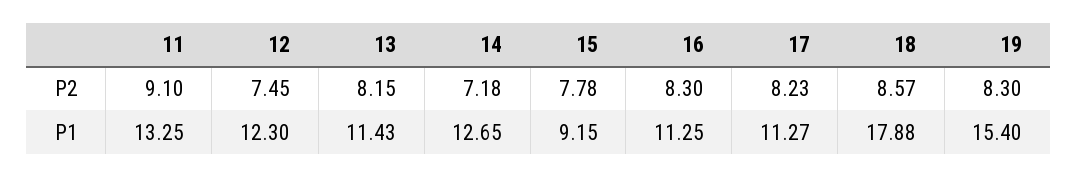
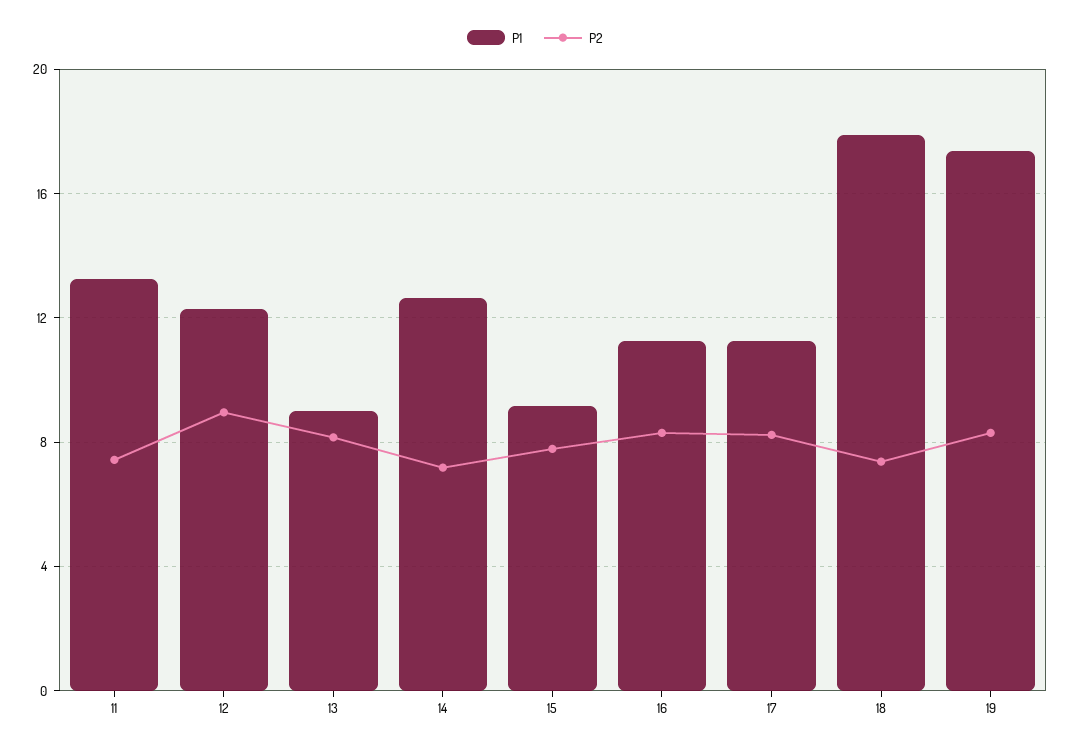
  {
    "P2": {
-     "11": 9.1,
+     "11": 7.5,
-     "12": 7.45,
+     "12": 9,
      "13": 8.15,
      "14": 7.18,
      "15": 7.78,
      "16": 8.3,
      "17": 8.23,
-     "18": 8.57,
+     "18": 7.5,
      "19": 8.3
    },
    "P1": {
      "11": 13.25,
      "12": 12.3,
-     "13": 11.43,
+     "13": 9,
      "14": 12.65,
      "15": 9.15,
      "16": 11.25,
      "17": 11.27,
      "18": 17.88,
-     "19": 15.4
+     "19": 17.5
    }
  }

